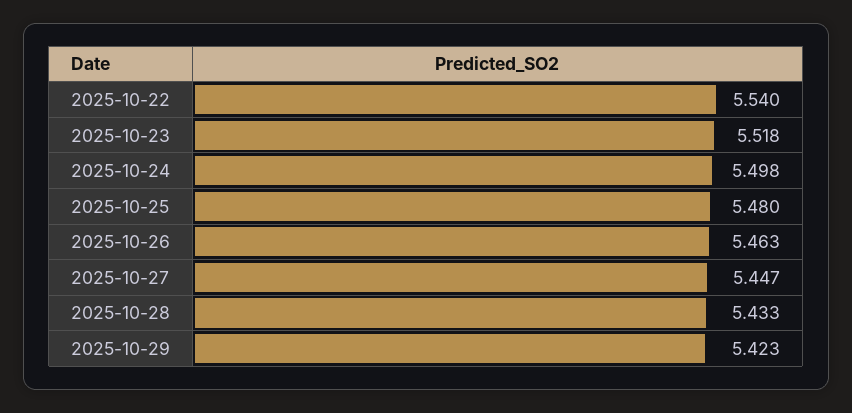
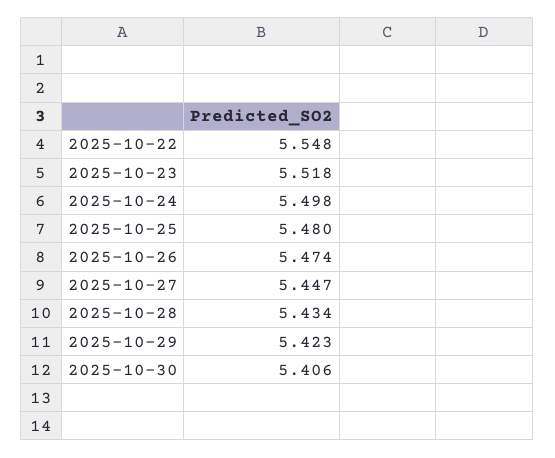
  {
-   "2025-10-22": 5.54,
+   "2025-10-22": 5.548,
    "2025-10-23": 5.518,
    "2025-10-24": 5.498,
    "2025-10-25": 5.48,
-   "2025-10-26": 5.463,
+   "2025-10-26": 5.474,
    "2025-10-27": 5.447,
-   "2025-10-28": 5.433,
+   "2025-10-28": 5.434,
-   "2025-10-29": 5.423
+   "2025-10-29": 5.423,
+   "2025-10-30": 5.406
  }

